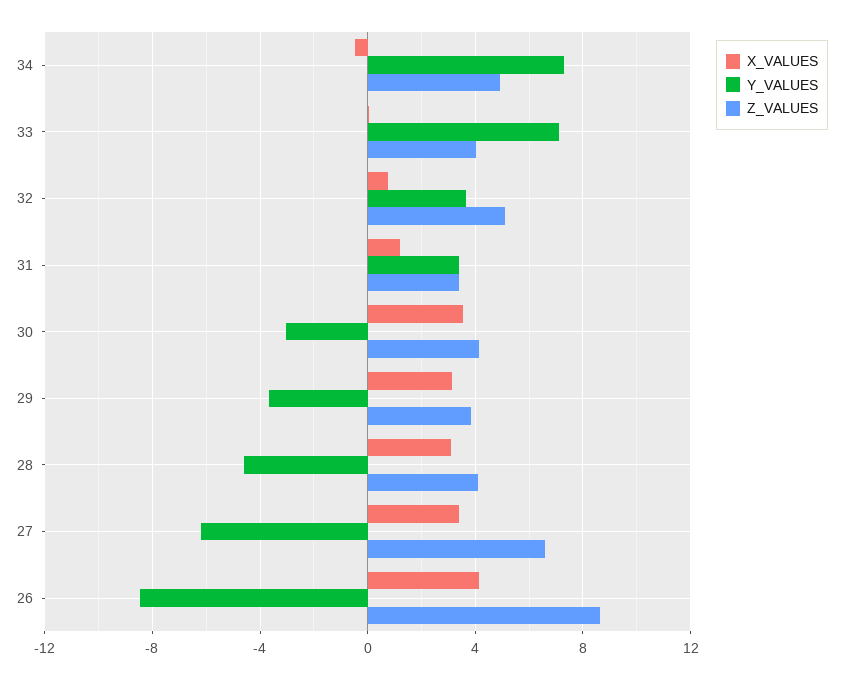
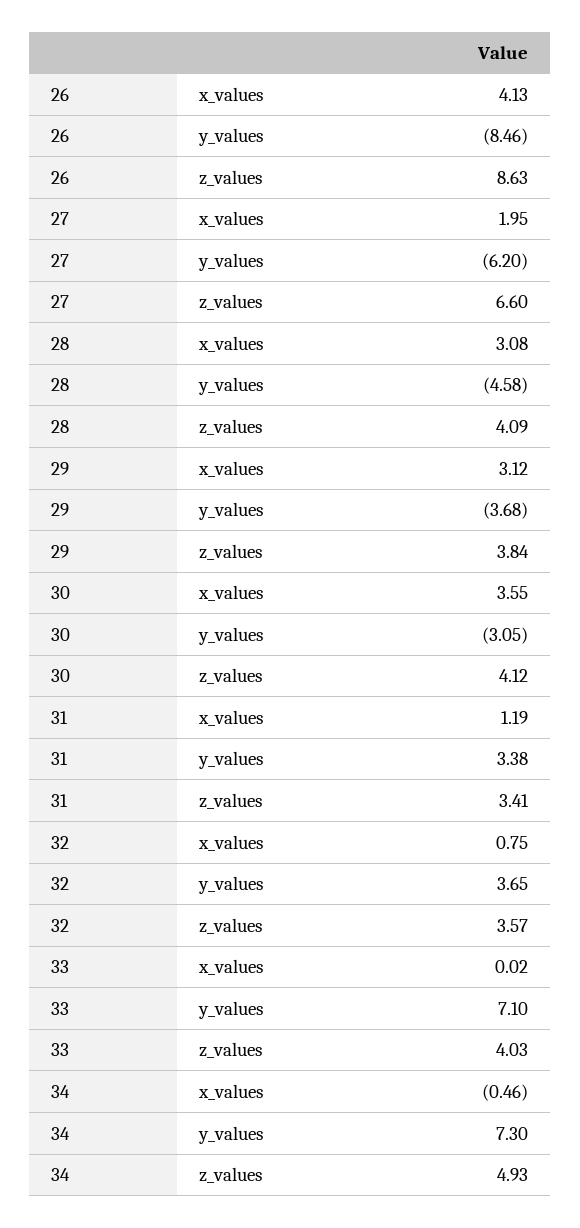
  {
    "X_VALUES": {
      "34": -0.46,
      "33": 0.02,
      "32": 0.75,
      "31": 1.19,
      "30": 3.55,
      "29": 3.12,
      "28": 3.08,
-     "27": 3.5,
+     "27": 1.95,
      "26": 4.13
    },
    "Y_VALUES": {
      "34": 7.3,
      "33": 7.1,
      "32": 3.65,
      "31": 3.38,
      "30": -3.05,
      "29": -3.68,
      "28": -4.58,
      "27": -6.2,
      "26": -8.46
    },
    "Z_VALUES": {
      "34": 4.93,
      "33": 4.03,
-     "32": 5,
+     "32": 3.57,
      "31": 3.41,
      "30": 4.12,
      "29": 3.84,
      "28": 4.09,
      "27": 6.6,
      "26": 8.63
    }
  }

